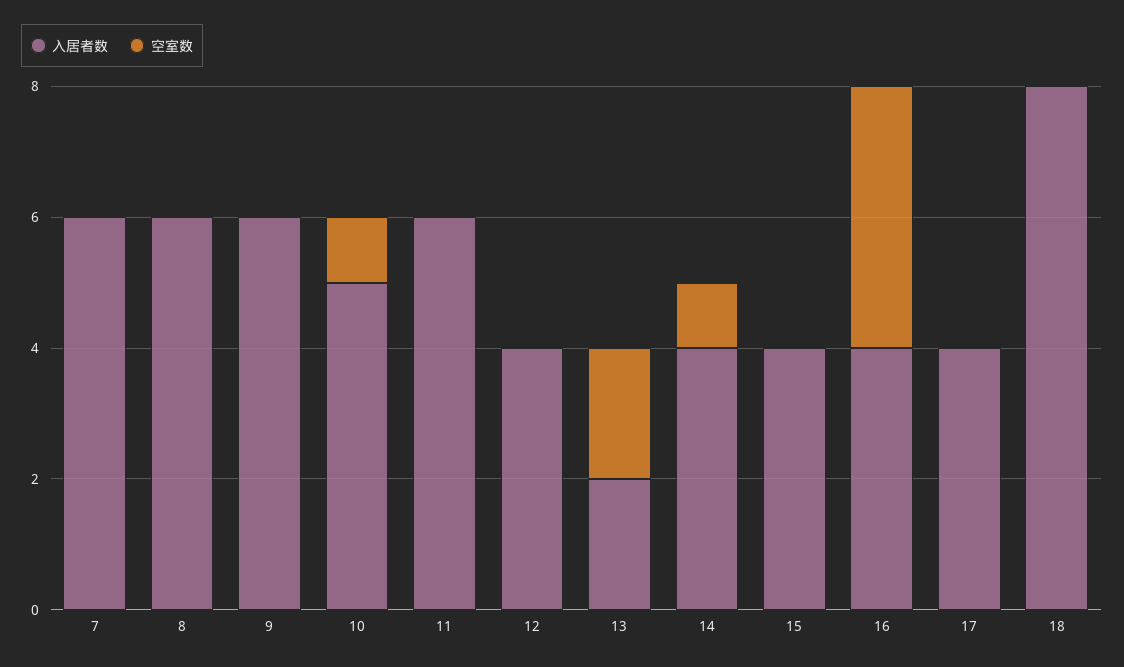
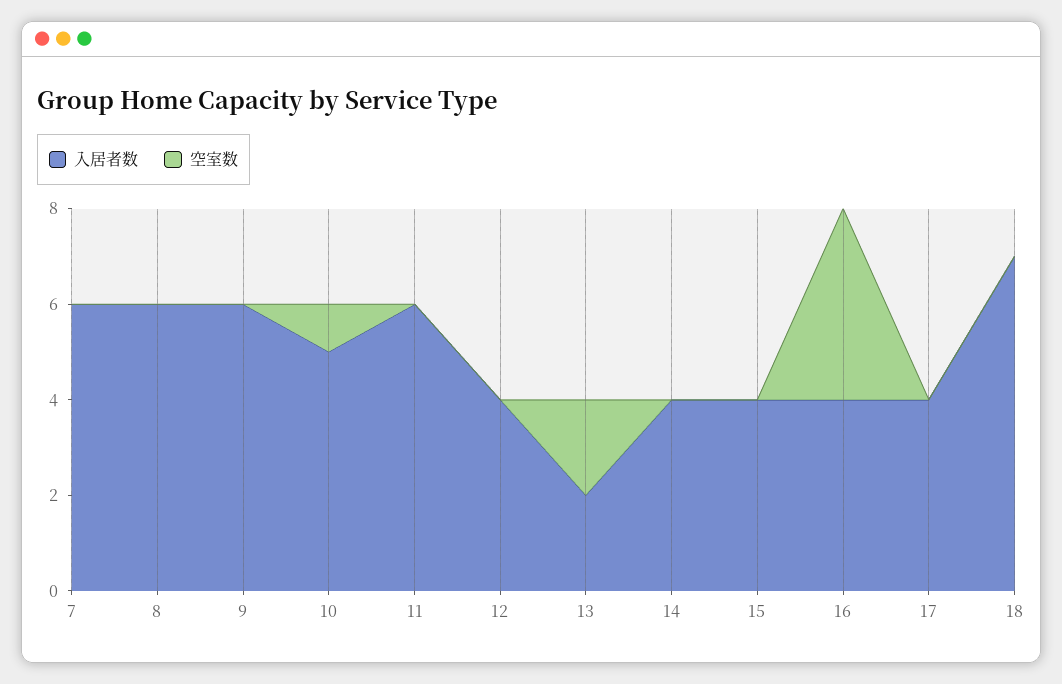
  {
    "入居者数": {
      "7": 6,
      "8": 6,
      "9": 6,
      "10": 5,
      "11": 6,
      "12": 4,
      "13": 2,
      "14": 4,
      "15": 4,
      "16": 4,
      "17": 4,
-     "18": 8
+     "18": 7
    },
    "空室数": {
      "7": 0,
      "8": 0,
      "9": 0,
      "10": 1,
      "11": 0,
      "12": 0,
      "13": 2,
-     "14": 1,
+     "14": 0,
      "15": 0,
      "16": 4,
      "17": 0,
      "18": 0
    }
  }

